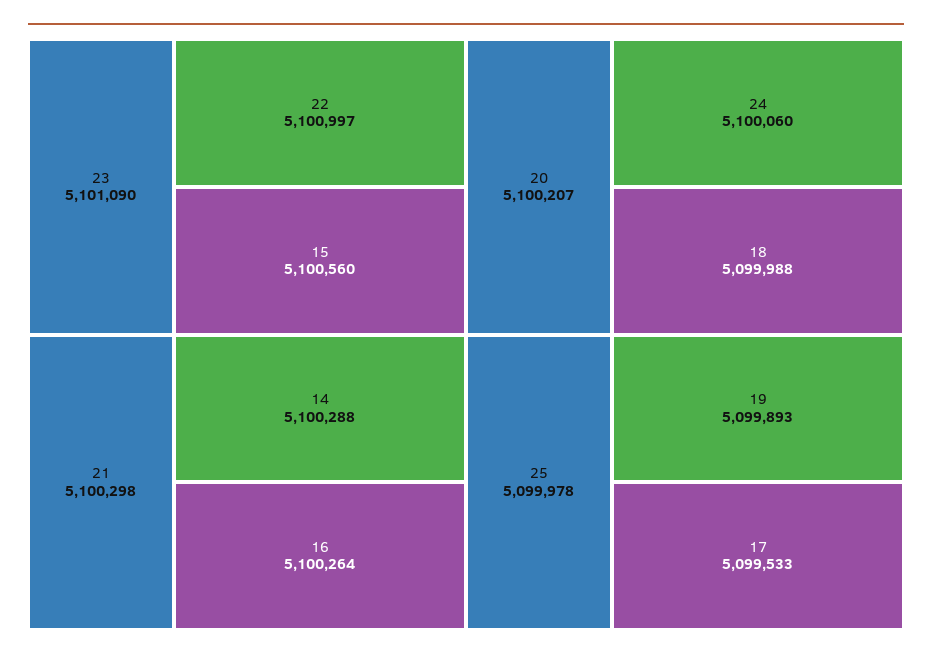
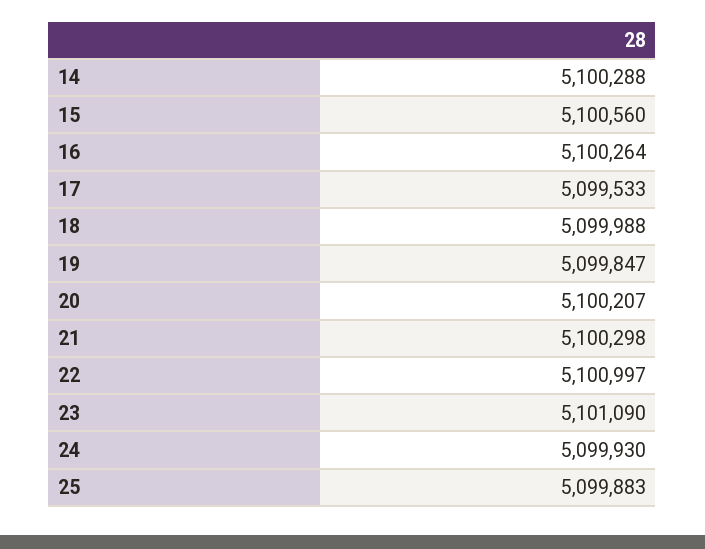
  {
    "23": 5101090,
    "22": 5100997,
    "15": 5100560,
    "21": 5100298,
    "14": 5100288,
    "16": 5100264,
    "20": 5100207,
-   "24": 5100060,
+   "24": 5099930,
    "18": 5099988,
-   "25": 5099978,
+   "25": 5099883,
-   "19": 5099893,
+   "19": 5099847,
    "17": 5099533
  }

